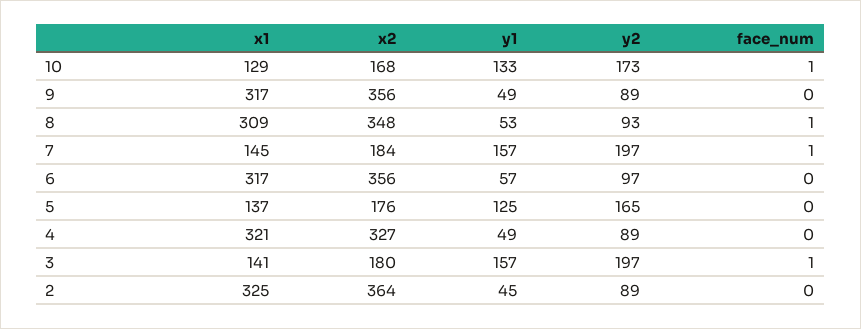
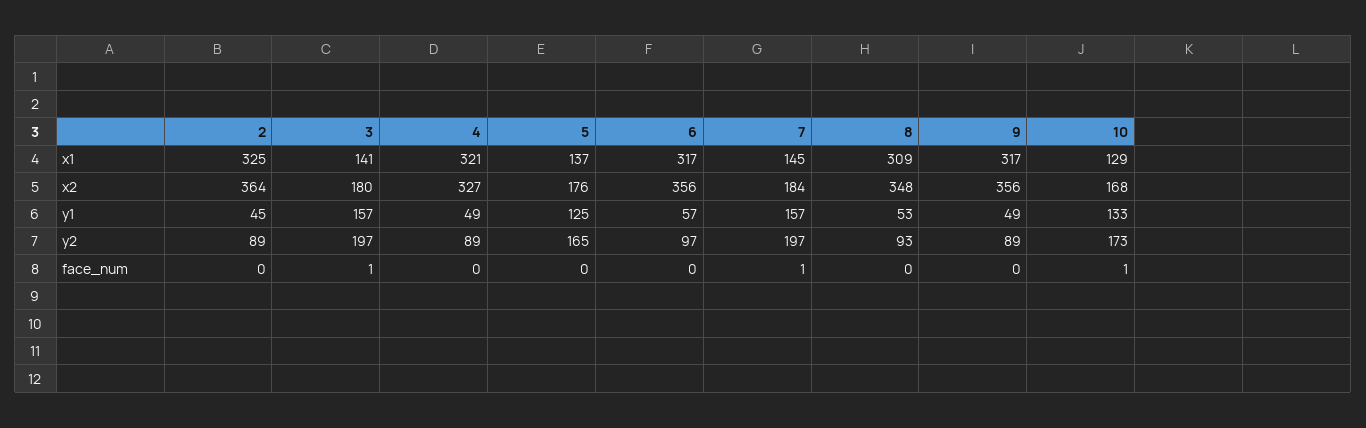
  {
    "x1": {
      "10": 129,
      "9": 317,
      "8": 309,
      "7": 145,
      "6": 317,
      "5": 137,
      "4": 321,
      "3": 141,
      "2": 325
    },
    "x2": {
      "10": 168,
      "9": 356,
      "8": 348,
      "7": 184,
      "6": 356,
      "5": 176,
      "4": 327,
      "3": 180,
      "2": 364
    },
    "y1": {
      "10": 133,
      "9": 49,
      "8": 53,
      "7": 157,
      "6": 57,
      "5": 125,
      "4": 49,
      "3": 157,
      "2": 45
    },
    "y2": {
      "10": 173,
      "9": 89,
      "8": 93,
      "7": 197,
      "6": 97,
      "5": 165,
      "4": 89,
      "3": 197,
      "2": 89
    },
    "face_num": {
      "10": 1,
      "9": 0,
-     "8": 1,
+     "8": 0,
      "7": 1,
      "6": 0,
      "5": 0,
      "4": 0,
      "3": 1,
      "2": 0
    }
  }

